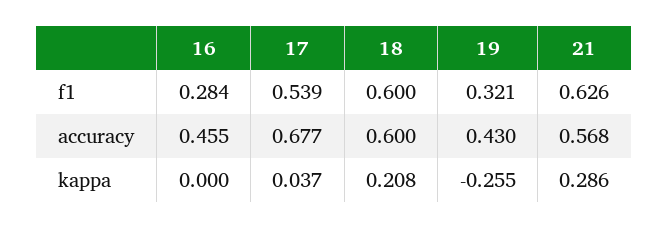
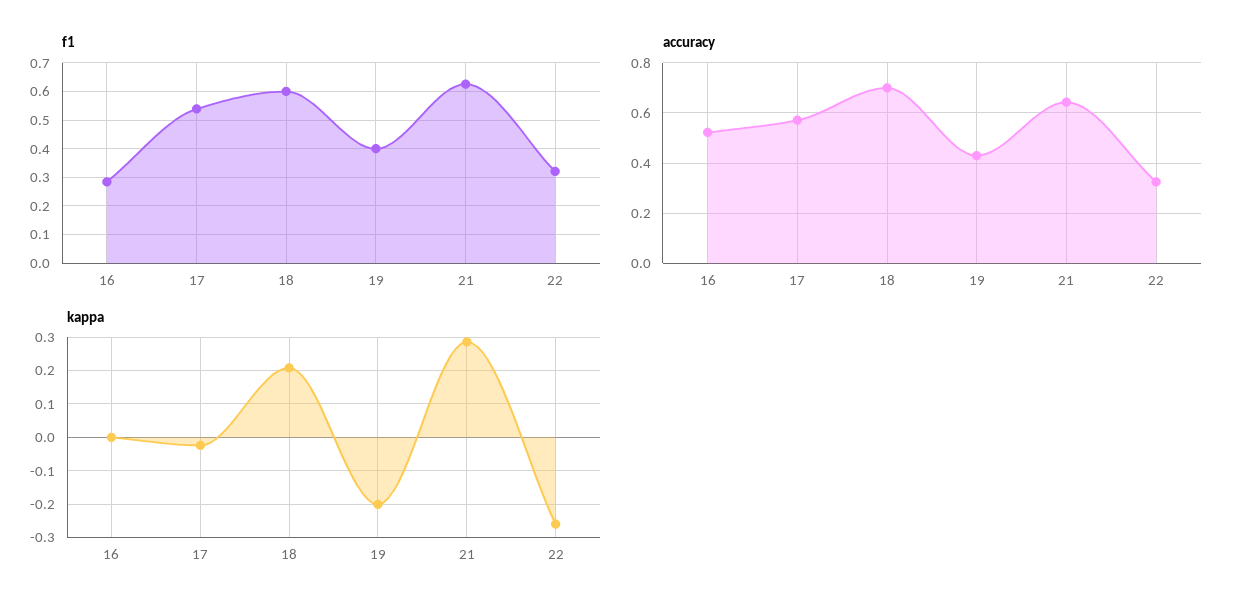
  {
    "f1": {
      "16": 0.284,
      "17": 0.539,
      "18": 0.6,
-     "19": 0.321,
+     "19": 0.4,
-     "21": 0.626
+     "21": 0.626,
+     "22": 0.325
    },
    "accuracy": {
-     "16": 0.455,
+     "16": 0.525,
-     "17": 0.677,
+     "17": 0.575,
-     "18": 0.6,
+     "18": 0.7,
      "19": 0.43,
-     "21": 0.568
+     "21": 0.65,
+     "22": 0.325
    },
    "kappa": {
      "16": 0,
-     "17": 0.037,
+     "17": -0.02,
      "18": 0.208,
-     "19": -0.255,
+     "19": -0.2,
-     "21": 0.286
+     "21": 0.286,
+     "22": -0.26
    }
  }

